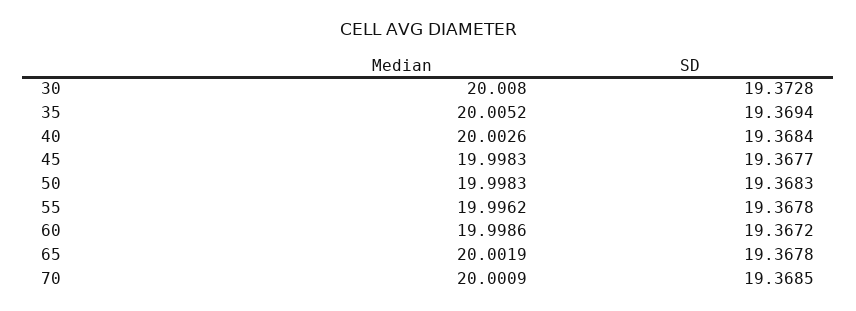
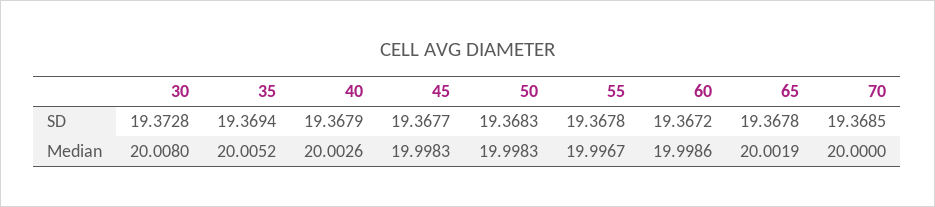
  {
    "Median": {
      "30": 20.008,
      "35": 20.0052,
      "40": 20.0026,
      "45": 19.9983,
      "50": 19.9983,
-     "55": 19.9962,
+     "55": 19.9967,
      "60": 19.9986,
      "65": 20.0019,
-     "70": 20.0009
+     "70": 20
    },
    "SD": {
      "30": 19.3728,
      "35": 19.3694,
-     "40": 19.3684,
+     "40": 19.3679,
      "45": 19.3677,
      "50": 19.3683,
      "55": 19.3678,
      "60": 19.3672,
      "65": 19.3678,
      "70": 19.3685
    }
  }

